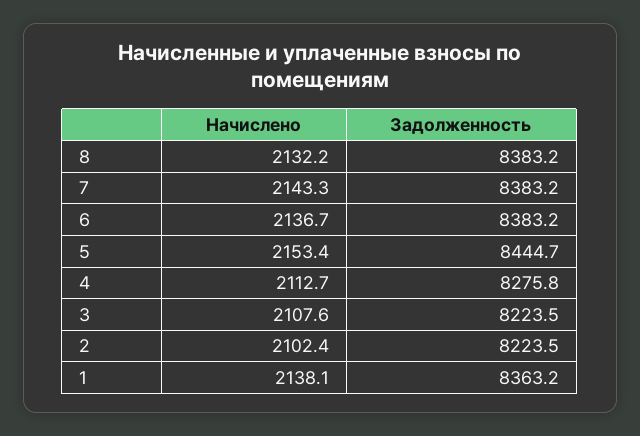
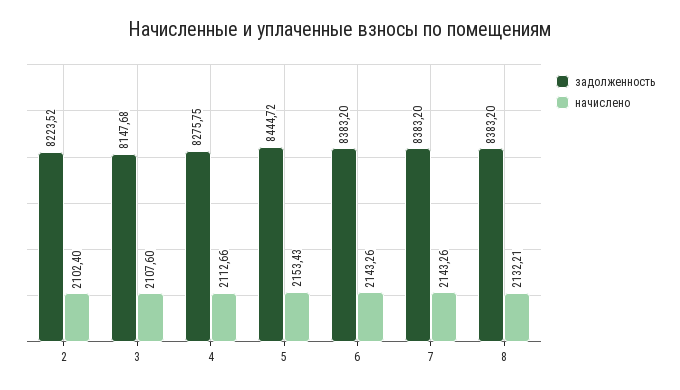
  {
    "Начислено": {
      "8": 2132.21,
      "7": 2143.26,
-     "6": 2136.7,
+     "6": 2143.26,
      "5": 2153.43,
      "4": 2112.66,
      "3": 2107.6,
-     "2": 2102.4,
+     "2": 2102.4
-     "1": 2138.1
    },
    "Задолженность": {
      "8": 8383.2,
      "7": 8383.2,
      "6": 8383.2,
      "5": 8444.72,
      "4": 8275.75,
-     "3": 8223.5,
+     "3": 8147.68,
-     "2": 8223.52,
+     "2": 8223.52
-     "1": 8363.2
    }
  }

